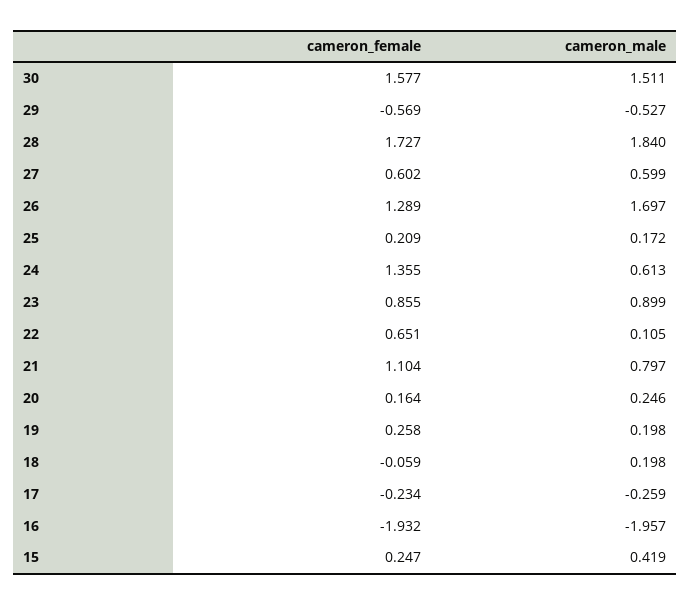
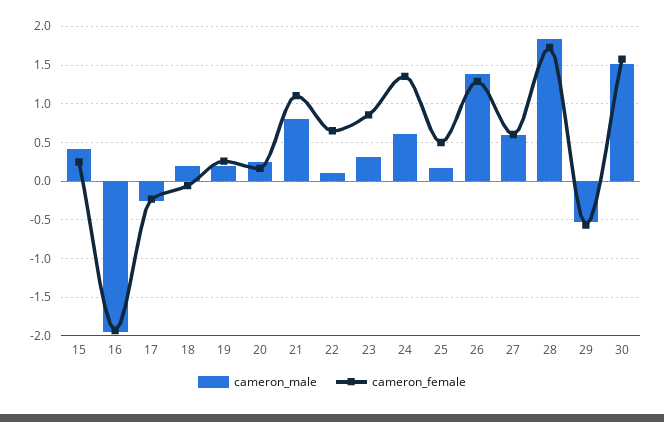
  {
    "cameron_female": {
      "30": 1.577,
      "29": -0.569,
      "28": 1.727,
      "27": 0.602,
      "26": 1.289,
-     "25": 0.209,
+     "25": 0.5,
      "24": 1.355,
      "23": 0.855,
      "22": 0.651,
      "21": 1.104,
      "20": 0.164,
      "19": 0.258,
      "18": -0.059,
      "17": -0.234,
      "16": -1.932,
      "15": 0.247
    },
    "cameron_male": {
      "30": 1.511,
      "29": -0.527,
      "28": 1.84,
      "27": 0.599,
-     "26": 1.697,
+     "26": 1.4,
      "25": 0.172,
      "24": 0.613,
-     "23": 0.899,
+     "23": 0.3,
      "22": 0.105,
      "21": 0.797,
      "20": 0.246,
      "19": 0.198,
      "18": 0.198,
      "17": -0.259,
      "16": -1.957,
      "15": 0.419
    }
  }

